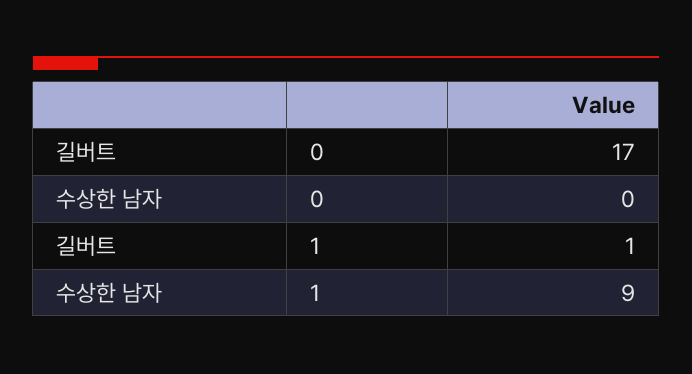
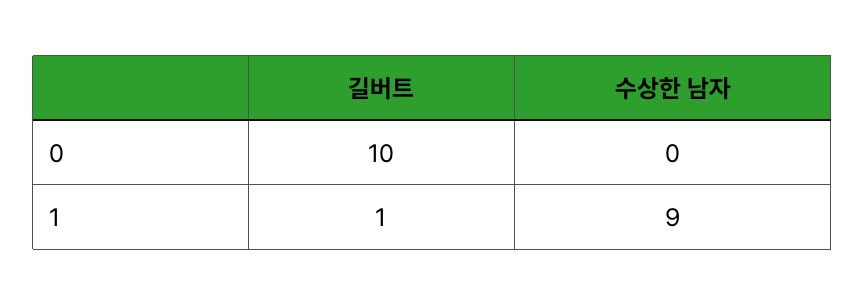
  {
    "길버트": {
-     "0": 17,
+     "0": 10,
      "1": 1
    },
    "수상한 남자": {
      "0": 0,
      "1": 9
    }
  }

